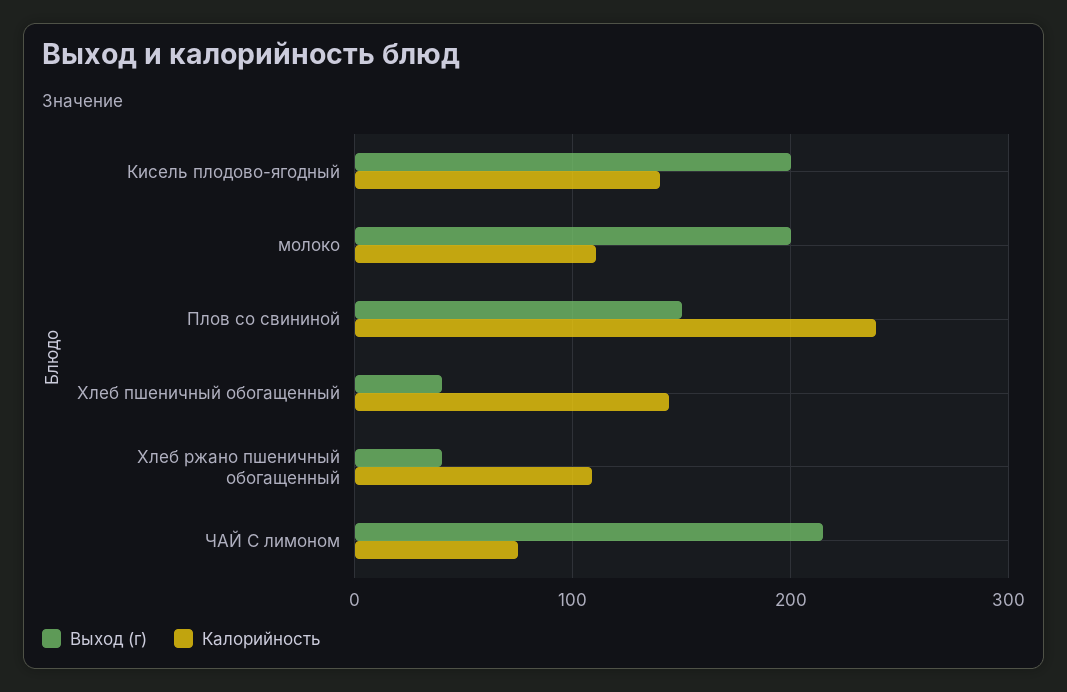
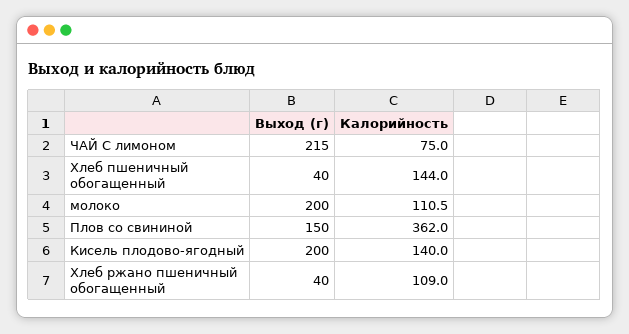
  {
    "Выход (г)": {
      "Кисель плодово-ягодный": 200,
      "молоко": 200,
      "Плов со свининой": 150,
      "Хлеб пшеничный обогащенный": 40,
      "Хлеб ржано пшеничный обогащенный": 40,
      "ЧАЙ С лимоном": 215
    },
    "Калорийность": {
      "Кисель плодово-ягодный": 140,
      "молоко": 110.5,
-     "Плов со свининой": 240,
+     "Плов со свининой": 362,
      "Хлеб пшеничный обогащенный": 144,
      "Хлеб ржано пшеничный обогащенный": 109,
      "ЧАЙ С лимоном": 75
    }
  }

